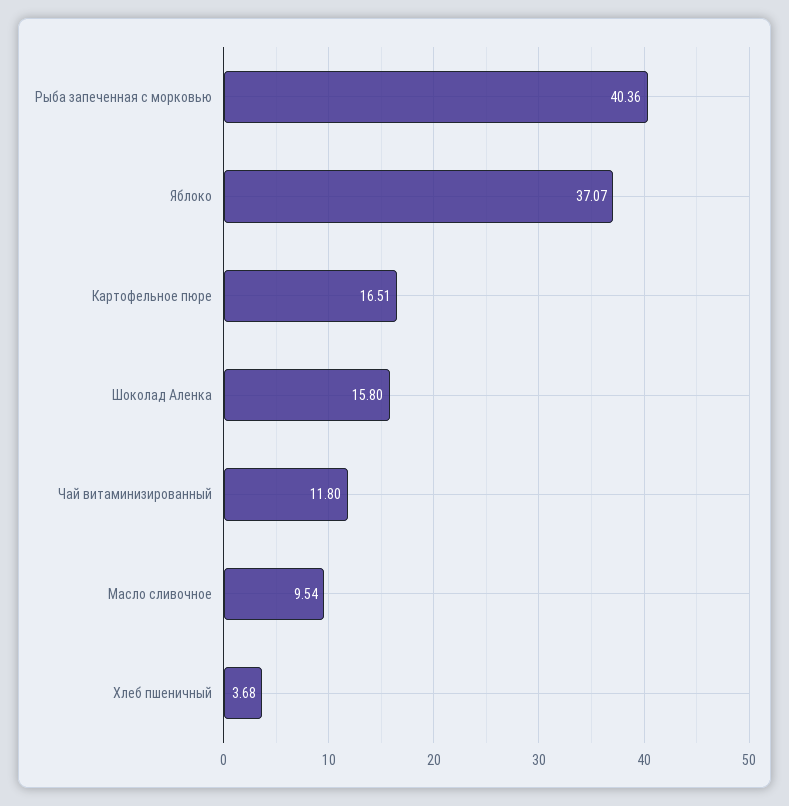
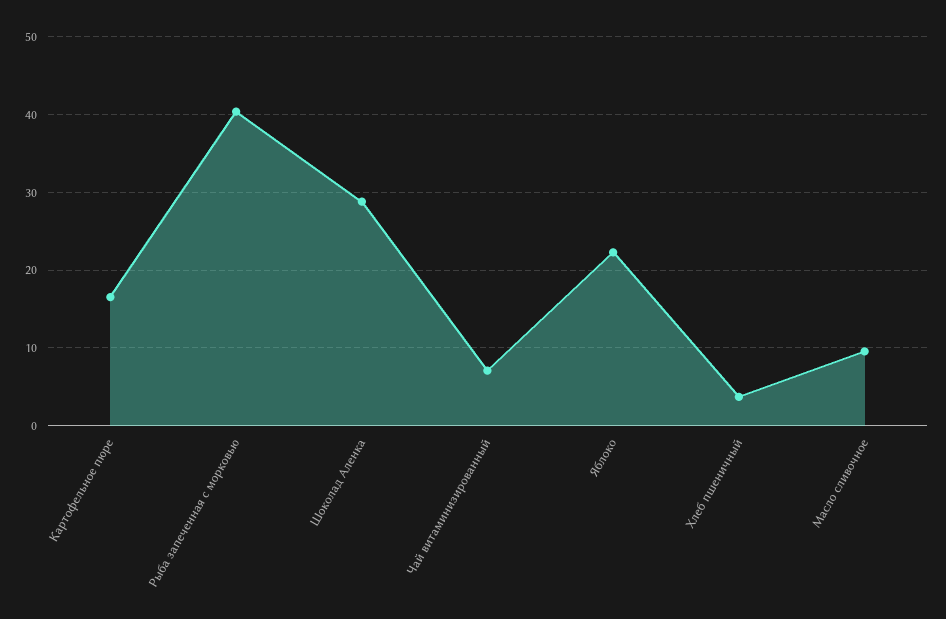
  {
    "Рыба запеченная с морковью": 40.36,
-   "Яблоко": 37.07,
+   "Яблоко": 22,
    "Картофельное пюре": 16.51,
-   "Шоколад Аленка": 15.8,
+   "Шоколад Аленка": 29,
-   "Чай витаминизированный": 11.8,
+   "Чай витаминизированный": 7,
    "Масло сливочное": 9.54,
    "Хлеб пшеничный": 3.68
  }

